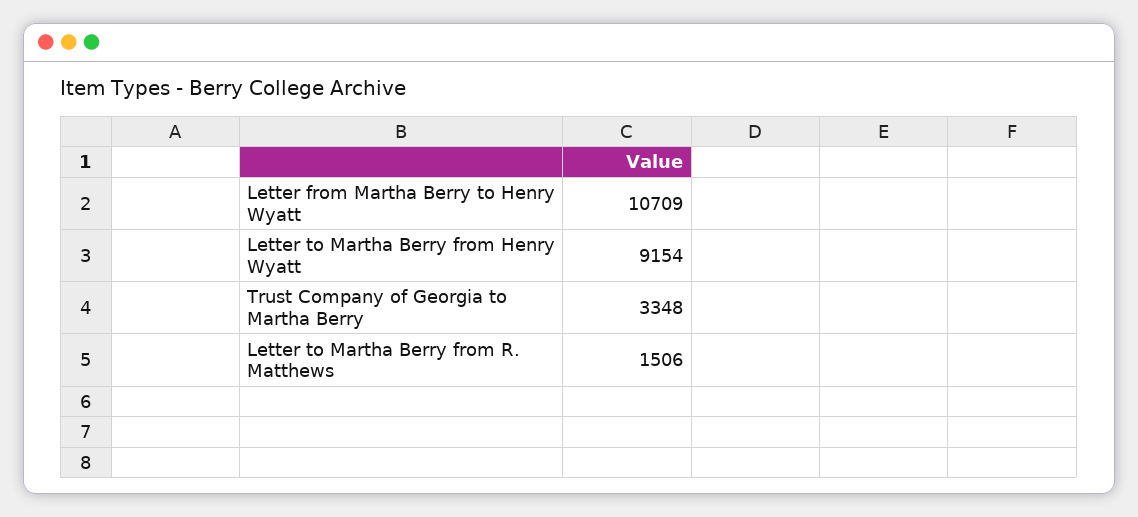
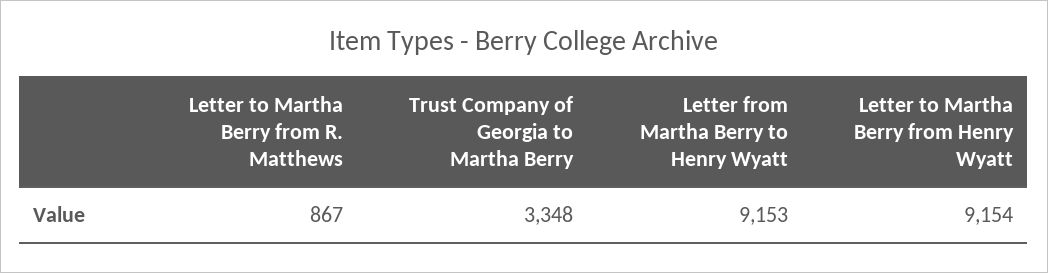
  {
-   "Letter from Martha Berry to Henry Wyatt": 10709,
+   "Letter from Martha Berry to Henry Wyatt": 9153,
    "Letter to Martha Berry from Henry Wyatt": 9154,
    "Trust Company of Georgia to Martha Berry": 3348,
-   "Letter to Martha Berry from R. Matthews": 1506
+   "Letter to Martha Berry from R. Matthews": 867
  }

